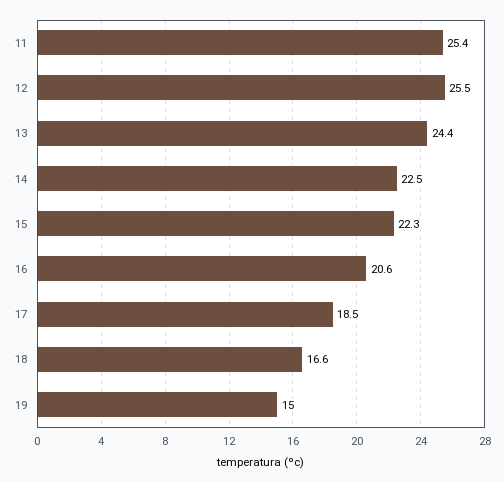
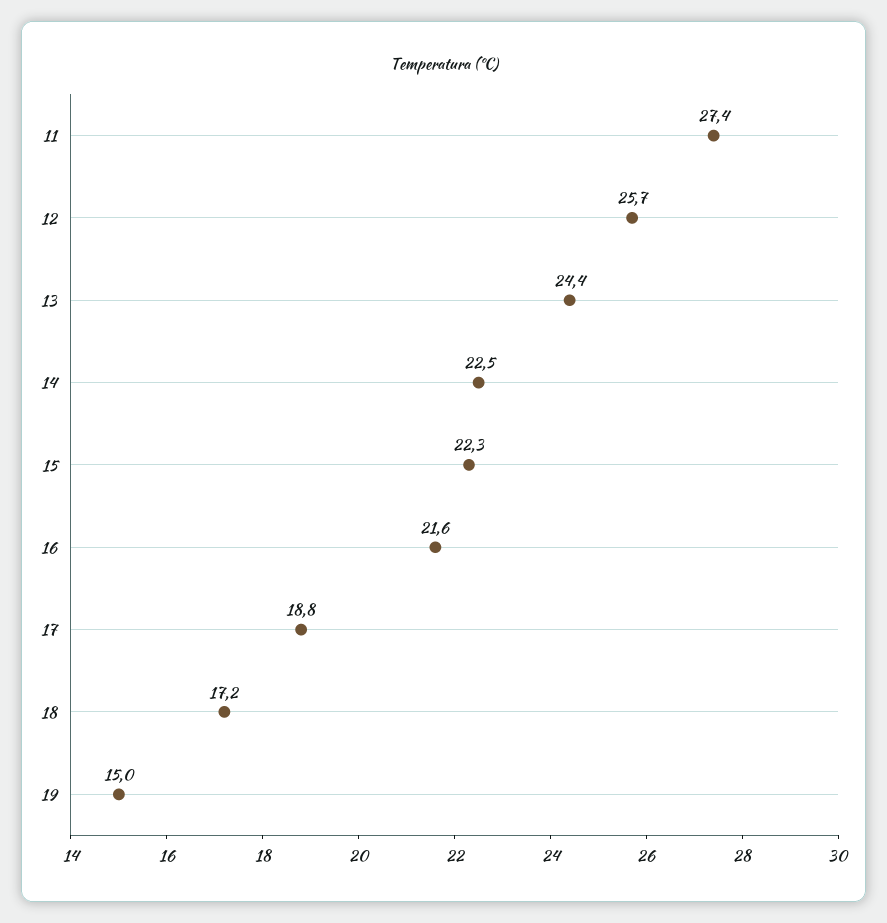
  {
-   "11": 25.4,
+   "11": 27.4,
-   "12": 25.5,
+   "12": 25.7,
    "13": 24.4,
    "14": 22.5,
    "15": 22.3,
-   "16": 20.6,
+   "16": 21.6,
-   "17": 18.5,
+   "17": 18.8,
-   "18": 16.6,
+   "18": 17.2,
    "19": 15
  }

